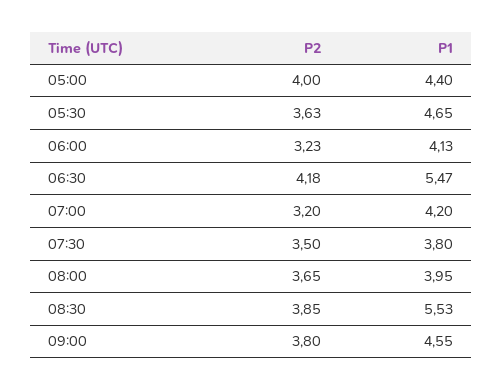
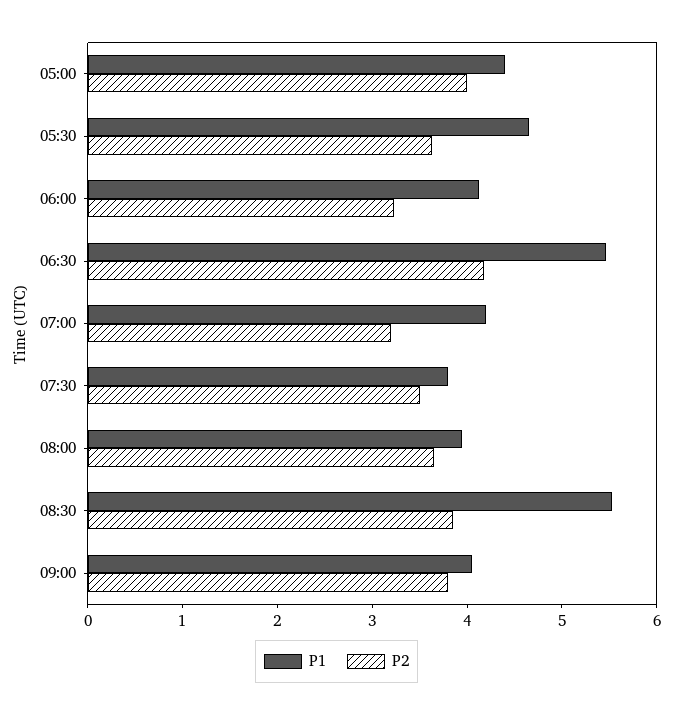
  {
    "P2": {
      "05:00": 4,
      "05:30": 3.63,
      "06:00": 3.23,
      "06:30": 4.18,
      "07:00": 3.2,
      "07:30": 3.5,
      "08:00": 3.65,
      "08:30": 3.85,
      "09:00": 3.8
    },
    "P1": {
      "05:00": 4.4,
      "05:30": 4.65,
      "06:00": 4.13,
      "06:30": 5.47,
      "07:00": 4.2,
      "07:30": 3.8,
      "08:00": 3.95,
      "08:30": 5.53,
-     "09:00": 4.55
+     "09:00": 4
    }
  }

